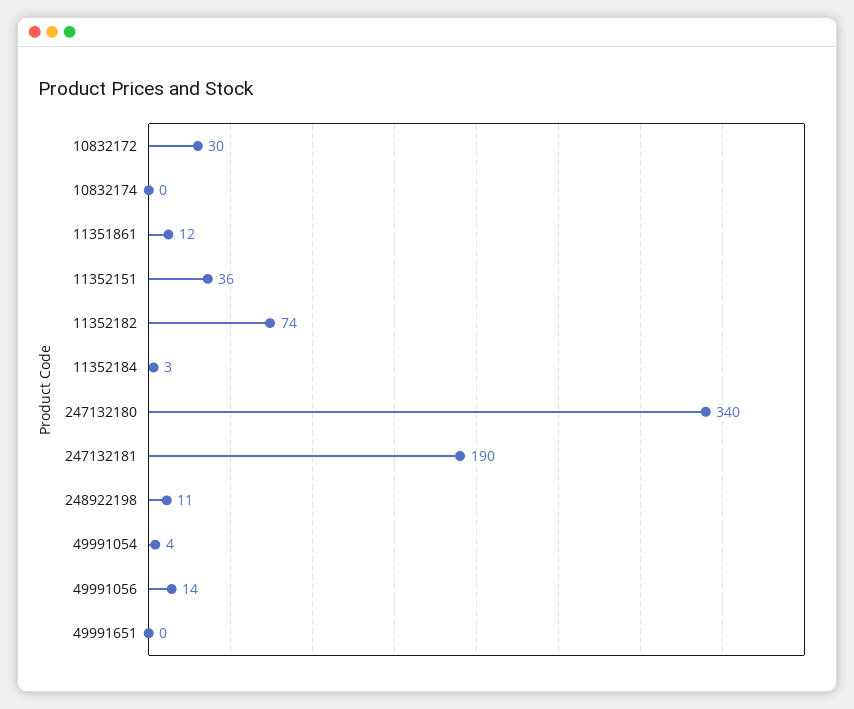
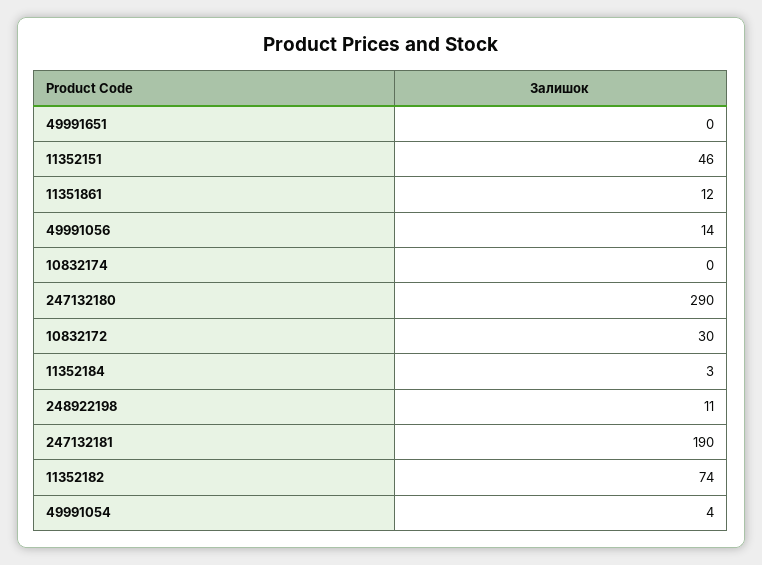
  {
    "10832172": 30,
    "10832174": 0,
    "11351861": 12,
-   "11352151": 36,
+   "11352151": 46,
    "11352182": 74,
    "11352184": 3,
-   "247132180": 340,
+   "247132180": 290,
    "247132181": 190,
    "248922198": 11,
    "49991054": 4,
    "49991056": 14,
    "49991651": 0
  }

